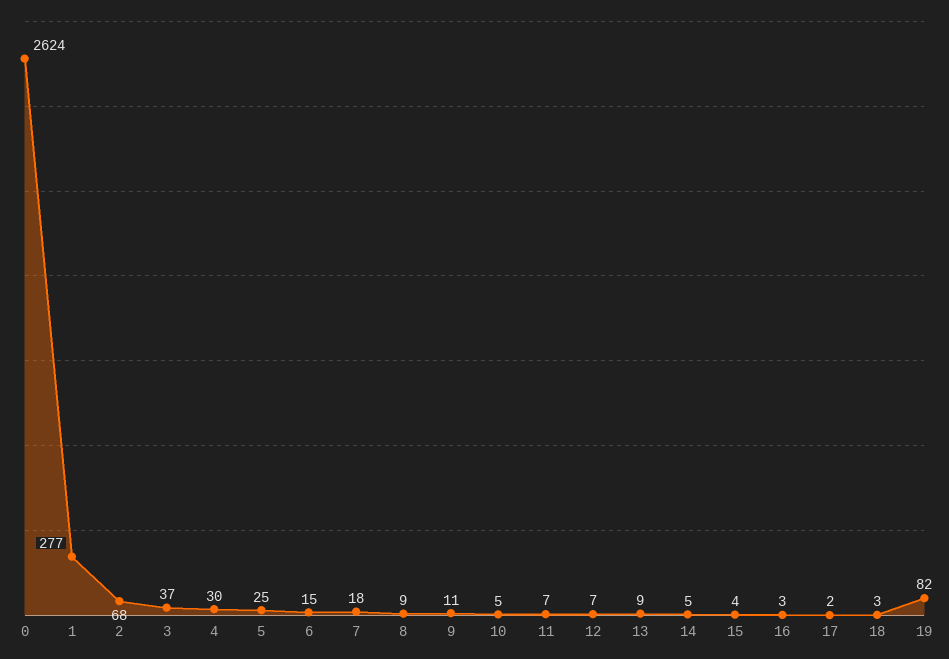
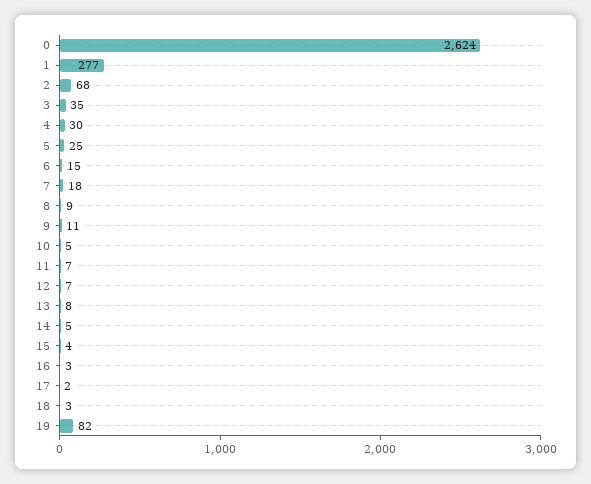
  {
    "0": 2624,
    "1": 277,
    "2": 68,
-   "3": 37,
+   "3": 35,
    "4": 30,
    "5": 25,
    "6": 15,
    "7": 18,
    "8": 9,
    "9": 11,
    "10": 5,
    "11": 7,
    "12": 7,
-   "13": 9,
+   "13": 8,
    "14": 5,
    "15": 4,
    "16": 3,
    "17": 2,
    "18": 3,
    "19": 82
  }

